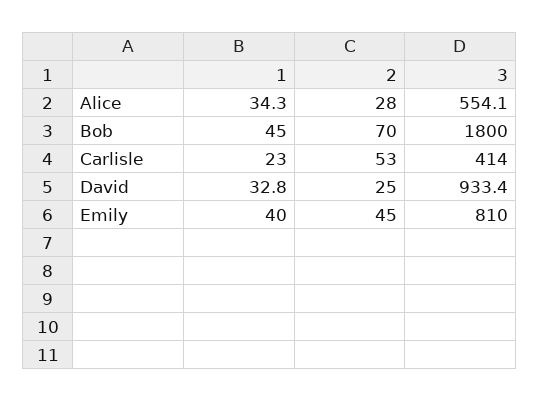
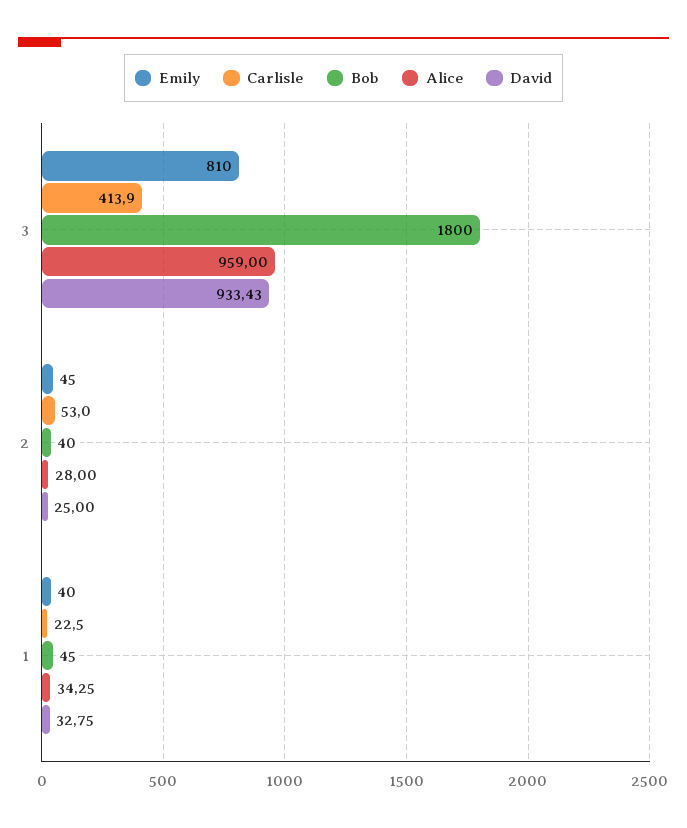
  {
    "Alice": {
      "1": 34.25,
      "2": 28,
-     "3": 554.1
+     "3": 959
    },
    "Bob": {
      "1": 45,
-     "2": 70,
+     "2": 40,
      "3": 1800
    },
    "Carlisle": {
      "1": 22.5,
      "2": 53,
      "3": 413.9
    },
    "David": {
      "1": 32.75,
      "2": 25,
      "3": 933.43
    },
    "Emily": {
      "1": 40,
      "2": 45,
      "3": 810
    }
  }

